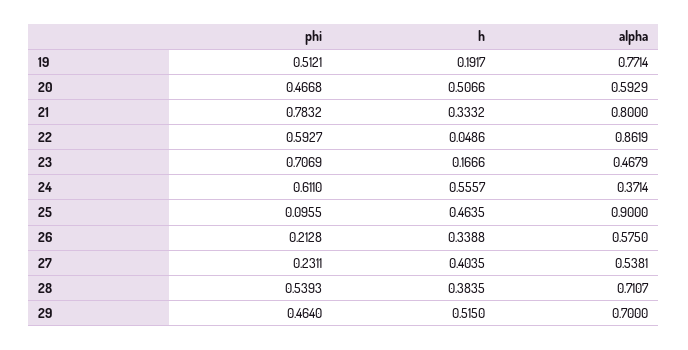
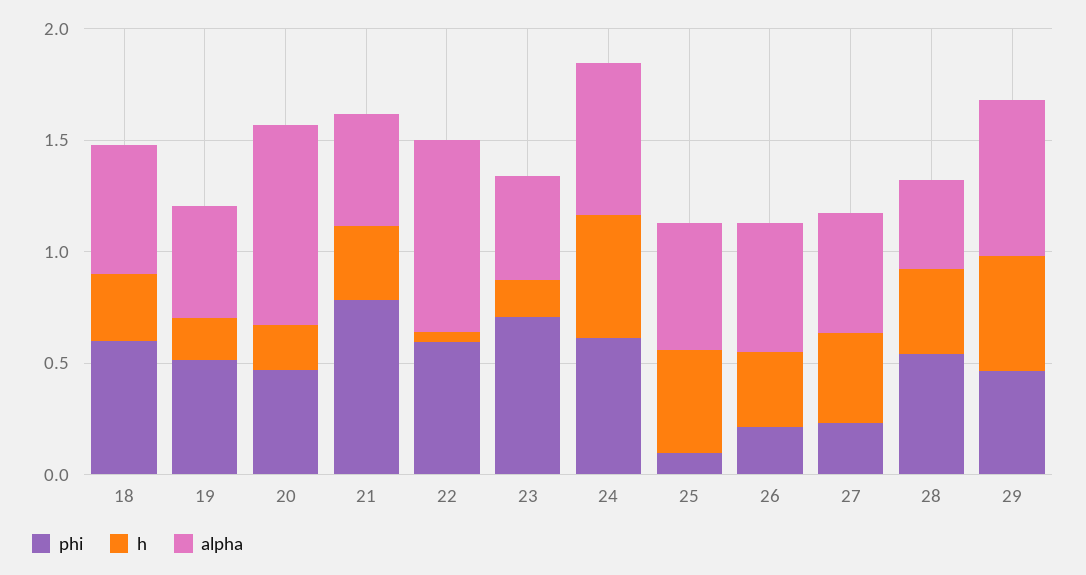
  {
    "phi": {
      "19": 0.5121,
      "20": 0.4668,
      "21": 0.7832,
      "22": 0.5927,
      "23": 0.7069,
      "24": 0.611,
      "25": 0.0955,
      "26": 0.2128,
      "27": 0.2311,
      "28": 0.5393,
-     "29": 0.464
+     "29": 0.464,
+     "18": 0.6
    },
    "h": {
      "19": 0.1917,
-     "20": 0.5066,
+     "20": 0.2,
      "21": 0.3332,
      "22": 0.0486,
      "23": 0.1666,
      "24": 0.5557,
      "25": 0.4635,
      "26": 0.3388,
      "27": 0.4035,
      "28": 0.3835,
-     "29": 0.515
+     "29": 0.515,
+     "18": 0.3
    },
    "alpha": {
-     "19": 0.7714,
+     "19": 0.5,
-     "20": 0.5929,
+     "20": 0.9,
-     "21": 0.8,
+     "21": 0.5,
      "22": 0.8619,
      "23": 0.4679,
-     "24": 0.3714,
+     "24": 0.7,
-     "25": 0.9,
+     "25": 0.6,
      "26": 0.575,
      "27": 0.5381,
-     "28": 0.7107,
+     "28": 0.4,
-     "29": 0.7
+     "29": 0.7,
+     "18": 0.6
    }
  }

